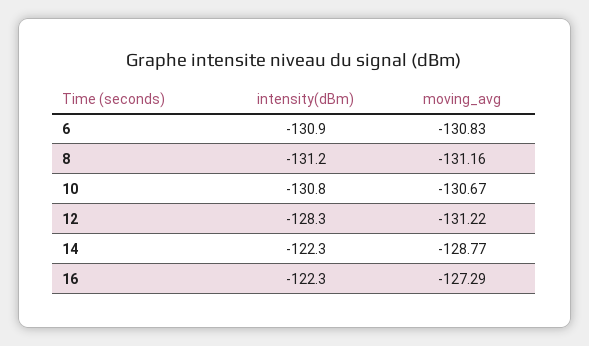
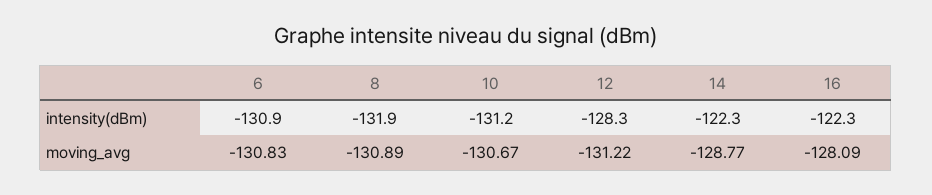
  {
    "intensity(dBm)": {
      "6": -130.9,
-     "8": -131.2,
+     "8": -131.9,
-     "10": -130.8,
+     "10": -131.2,
      "12": -128.3,
      "14": -122.3,
      "16": -122.3
    },
    "moving_avg": {
      "6": -130.83,
-     "8": -131.16,
+     "8": -130.89,
      "10": -130.67,
      "12": -131.22,
      "14": -128.77,
-     "16": -127.29
+     "16": -128.09
    }
  }

